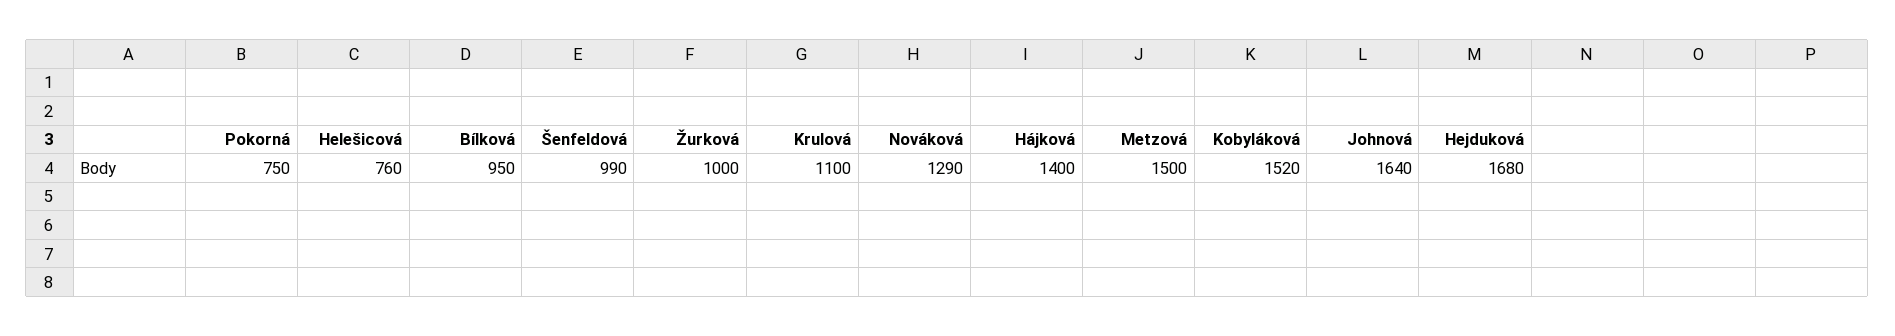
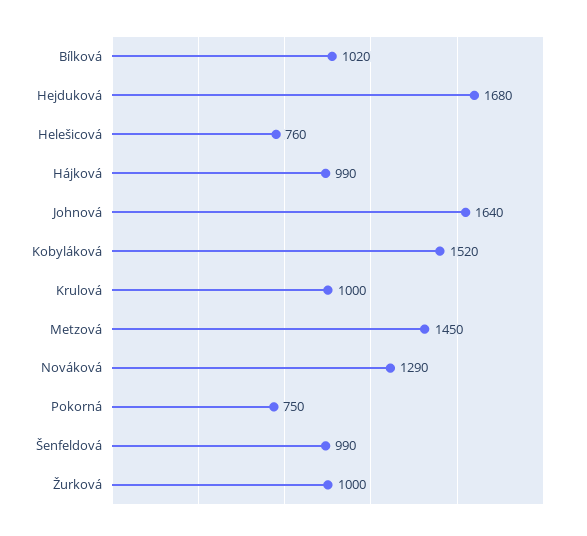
  {
    "Pokorná": 750,
    "Helešicová": 760,
-   "Bílková": 950,
+   "Bílková": 1020,
    "Šenfeldová": 990,
    "Žurková": 1000,
-   "Krulová": 1100,
+   "Krulová": 1000,
    "Nováková": 1290,
-   "Hájková": 1400,
+   "Hájková": 990,
-   "Metzová": 1500,
+   "Metzová": 1450,
    "Kobyláková": 1520,
    "Johnová": 1640,
    "Hejduková": 1680
  }

